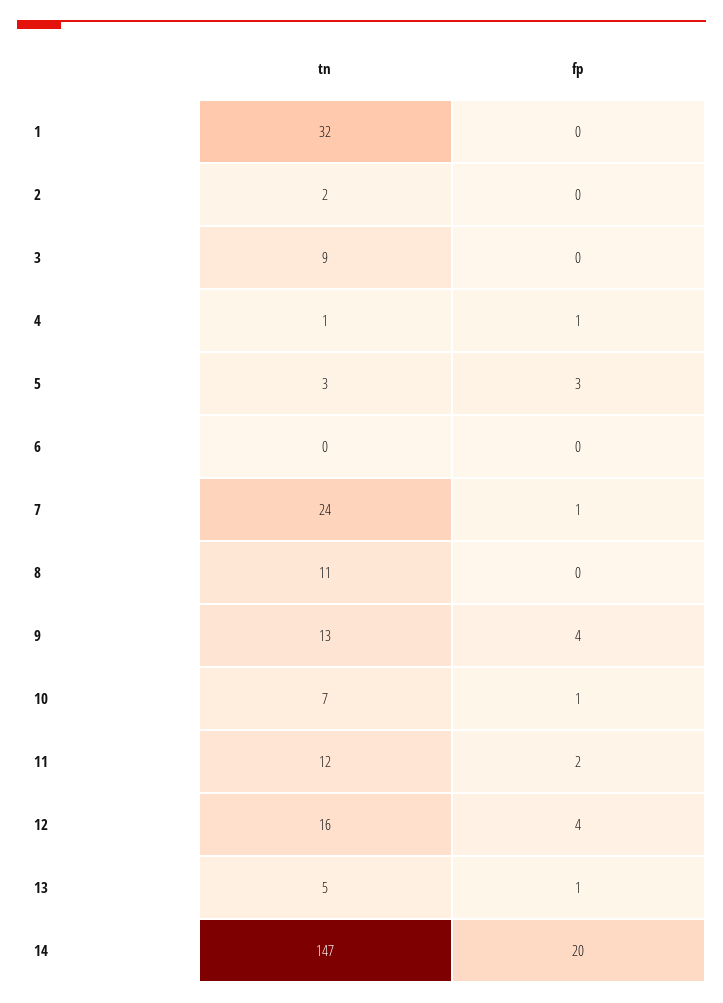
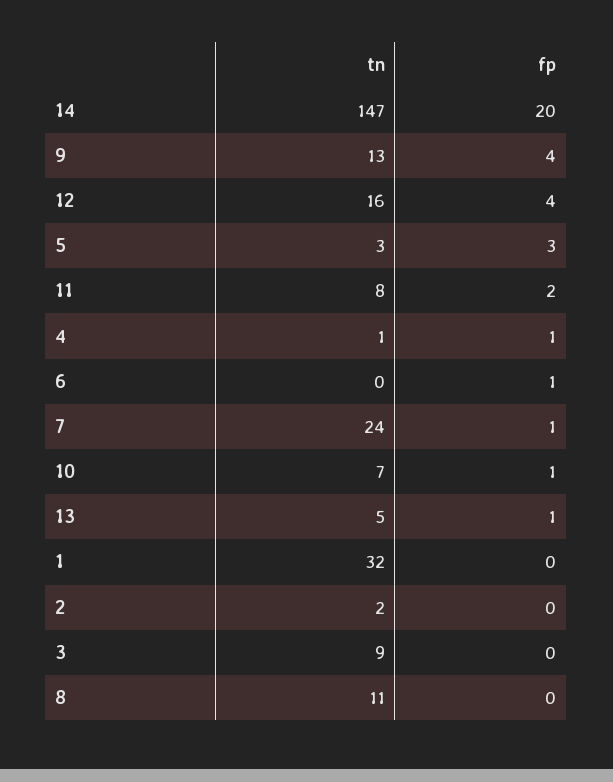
  {
    "tn": {
      "1": 32,
      "2": 2,
      "3": 9,
      "4": 1,
      "5": 3,
      "6": 0,
      "7": 24,
      "8": 11,
      "9": 13,
      "10": 7,
-     "11": 12,
+     "11": 8,
      "12": 16,
      "13": 5,
      "14": 147
    },
    "fp": {
      "1": 0,
      "2": 0,
      "3": 0,
      "4": 1,
      "5": 3,
-     "6": 0,
+     "6": 1,
      "7": 1,
      "8": 0,
      "9": 4,
      "10": 1,
      "11": 2,
      "12": 4,
      "13": 1,
      "14": 20
    }
  }

